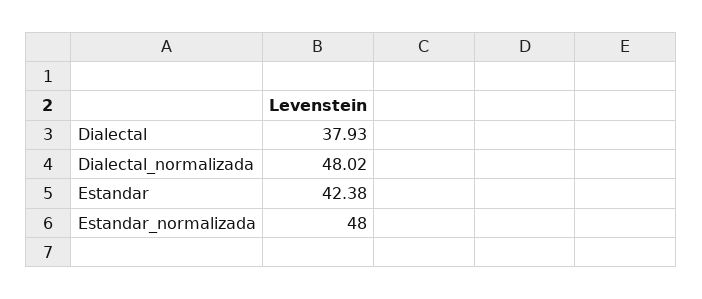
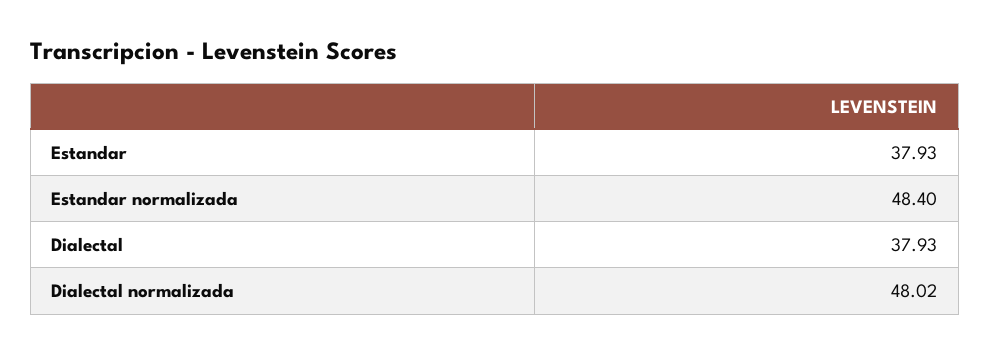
  {
    "Dialectal": 37.93,
    "Dialectal_normalizada": 48.02,
-   "Estandar": 42.38,
+   "Estandar": 37.93,
-   "Estandar_normalizada": 48
+   "Estandar_normalizada": 48.4
  }

